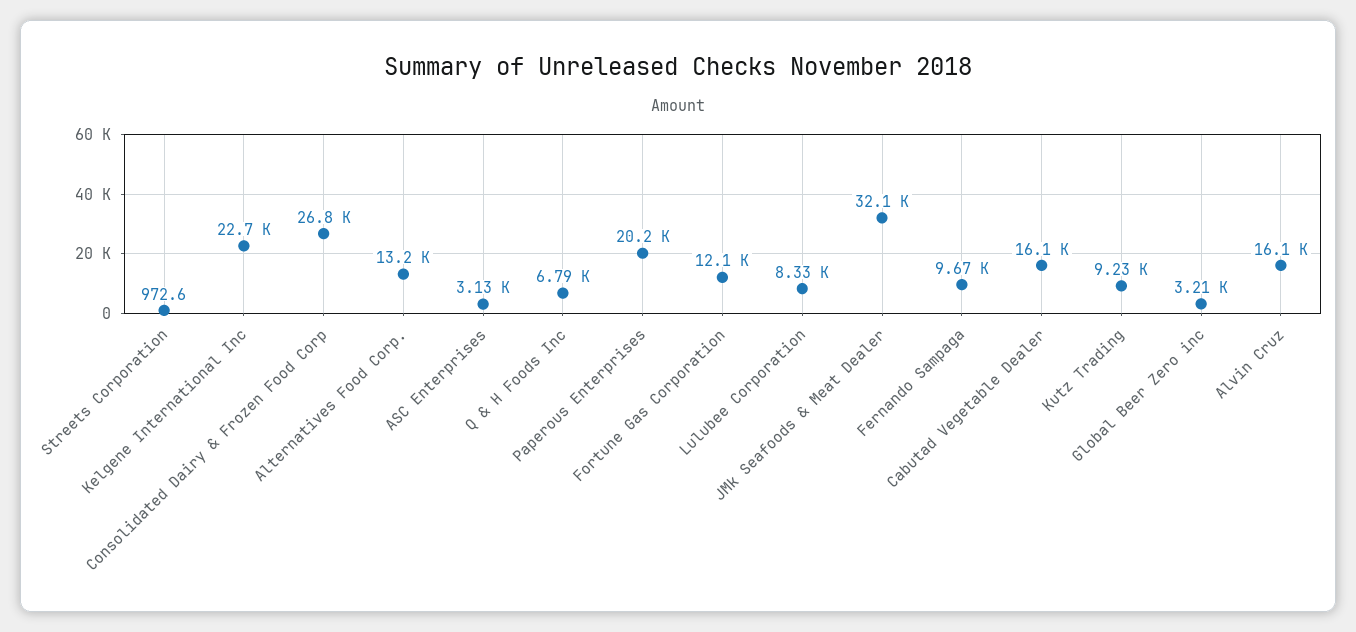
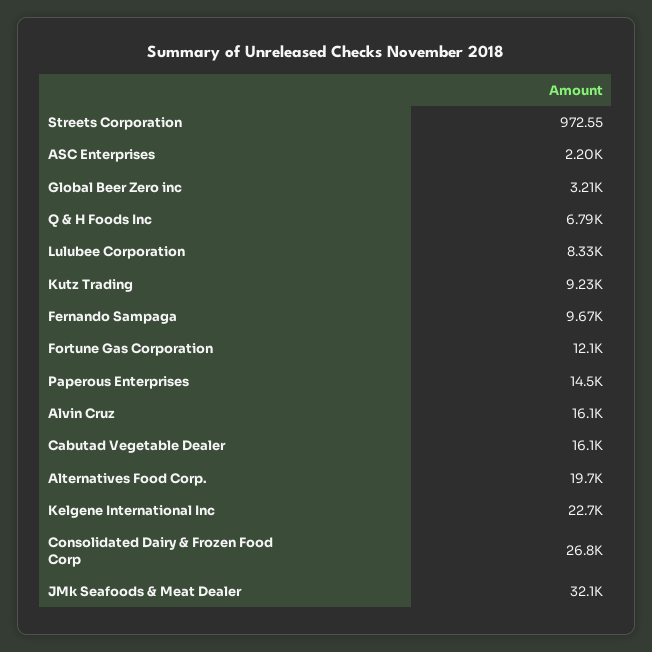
  {
    "Streets Corporation": 972.55,
    "Kelgene International Inc": 22700,
    "Consolidated Dairy & Frozen Food Corp": 26800,
-   "Alternatives Food Corp.": 13200,
+   "Alternatives Food Corp.": 19700,
-   "ASC Enterprises": 3130,
+   "ASC Enterprises": 2200,
    "Q & H Foods Inc": 6790,
-   "Paperous Enterprises": 20200,
+   "Paperous Enterprises": 14500,
    "Fortune Gas Corporation": 12100,
    "Lulubee Corporation": 8330,
    "JMk Seafoods & Meat Dealer": 32100,
    "Fernando Sampaga": 9670,
    "Cabutad Vegetable Dealer": 16100,
    "Kutz Trading": 9230,
    "Global Beer Zero inc": 3210,
    "Alvin Cruz": 16100
  }

